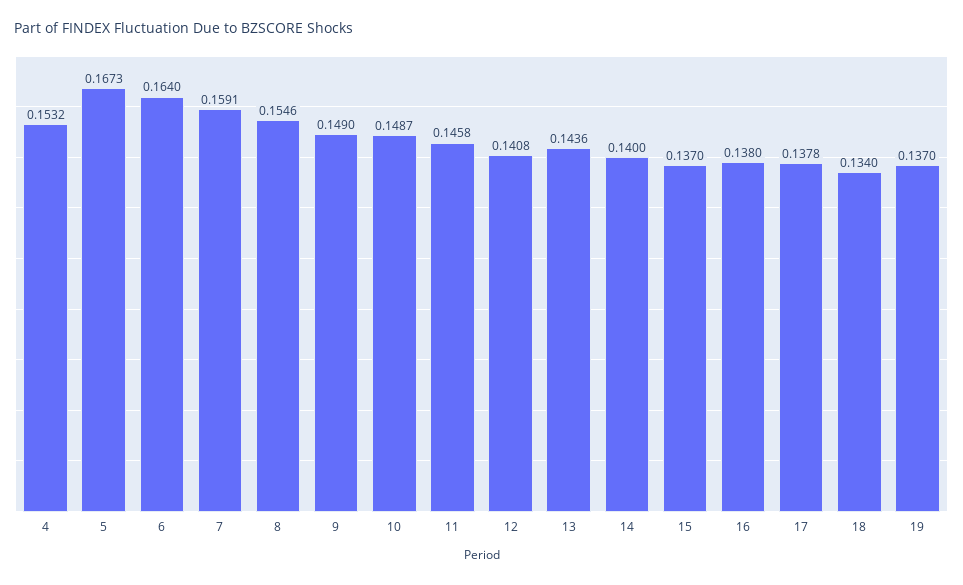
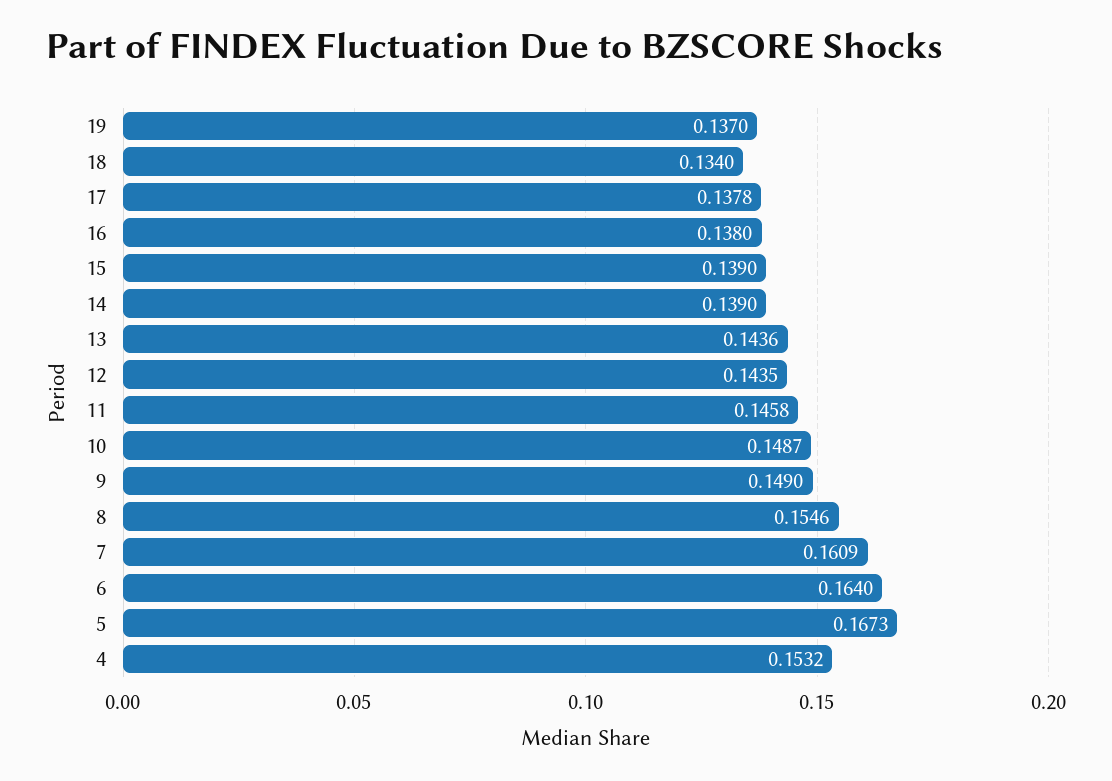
  {
    "4": 0.1532,
    "5": 0.1673,
    "6": 0.164,
-   "7": 0.1591,
+   "7": 0.1609,
    "8": 0.1546,
    "9": 0.149,
    "10": 0.1487,
    "11": 0.1458,
-   "12": 0.1408,
+   "12": 0.1435,
    "13": 0.1436,
-   "14": 0.14,
+   "14": 0.139,
-   "15": 0.137,
+   "15": 0.139,
    "16": 0.138,
    "17": 0.1378,
    "18": 0.134,
    "19": 0.137
  }

